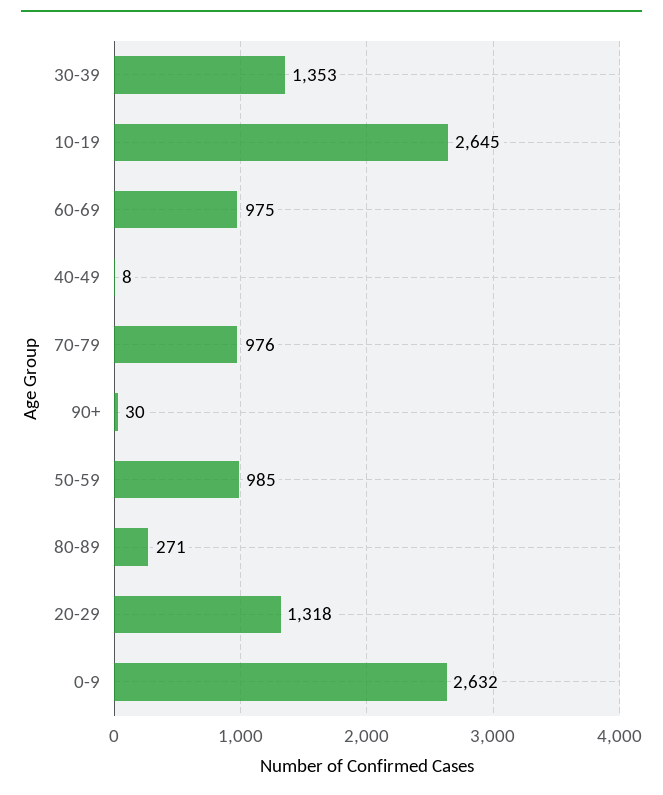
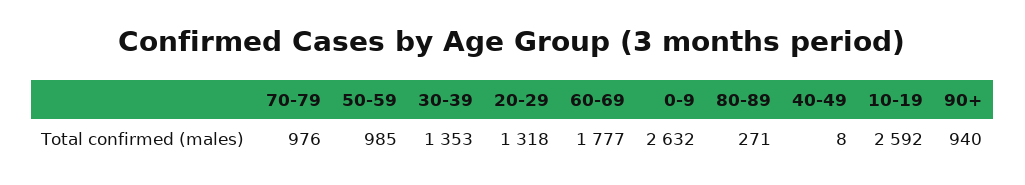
  {
    "30-39": 1353,
-   "10-19": 2645,
+   "10-19": 2592,
-   "60-69": 975,
+   "60-69": 1777,
    "40-49": 8,
    "70-79": 976,
-   "90+": 30,
+   "90+": 940,
    "50-59": 985,
    "80-89": 271,
    "20-29": 1318,
    "0-9": 2632
  }

